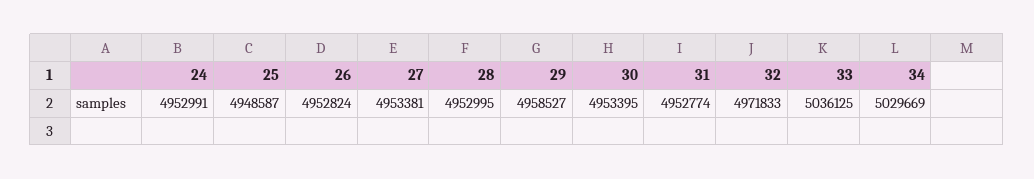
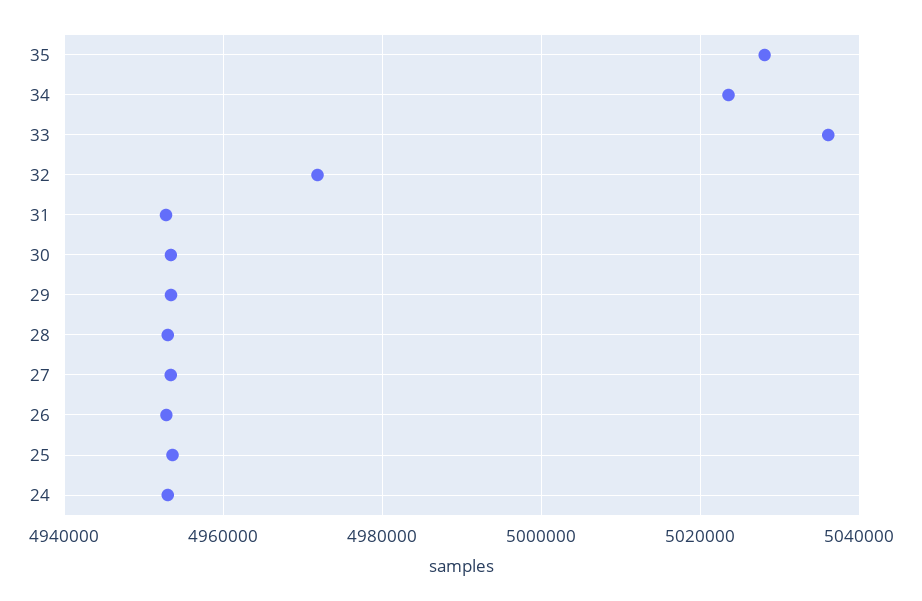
  {
    "24": 4952991,
-   "25": 4948587,
+   "25": 4954000,
    "26": 4952824,
    "27": 4953381,
    "28": 4952995,
-   "29": 4958527,
+   "29": 4954000,
    "30": 4953395,
    "31": 4952774,
    "32": 4971833,
    "33": 5036125,
-   "34": 5029669
+   "34": 5024000,
+   "35": 5028000
  }

